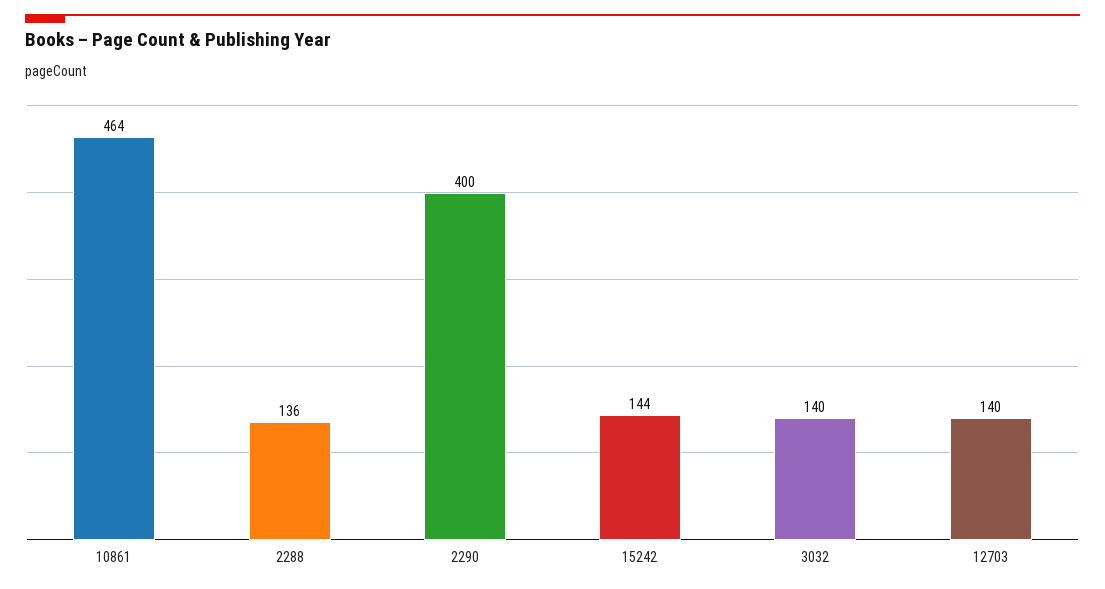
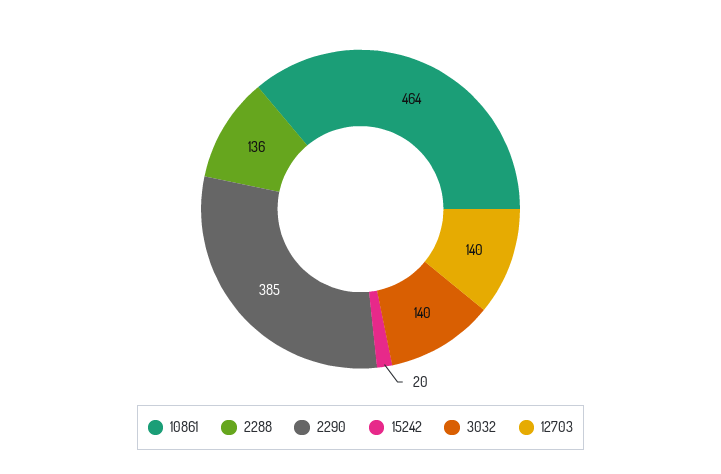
  {
    "10861": 464,
    "2288": 136,
-   "2290": 400,
+   "2290": 385,
-   "15242": 144,
+   "15242": 20,
    "3032": 140,
    "12703": 140
  }

